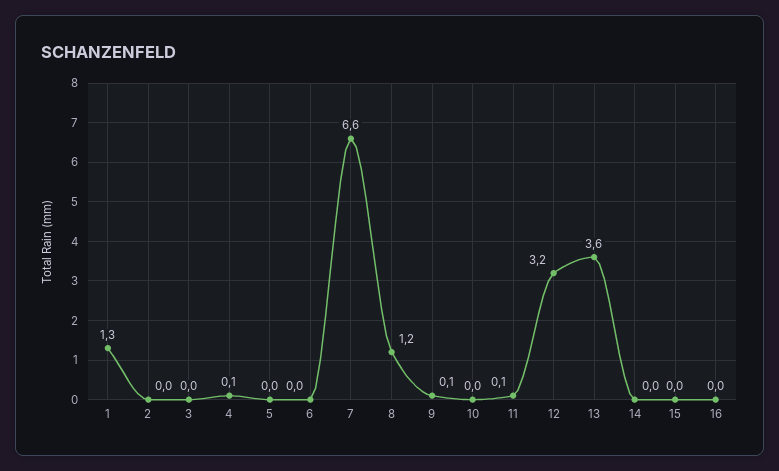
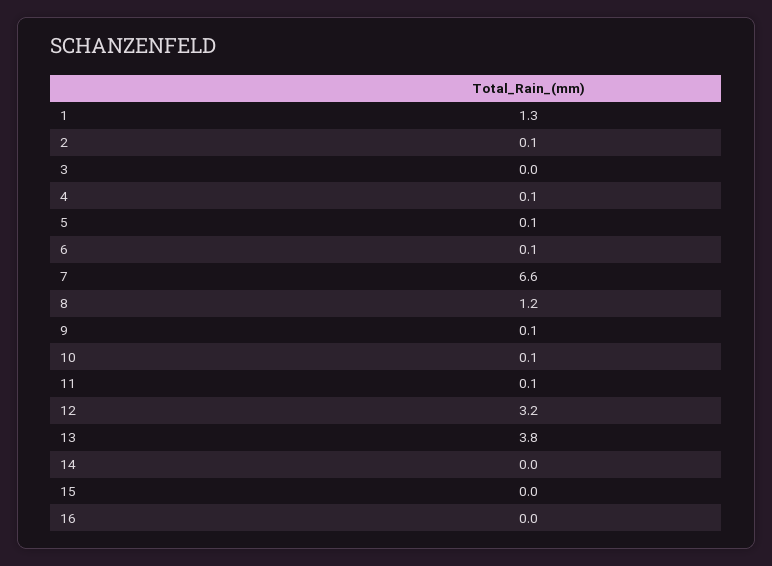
  {
    "1": 1.3,
-   "2": 0,
+   "2": 0.1,
    "3": 0,
    "4": 0.1,
-   "5": 0,
+   "5": 0.1,
-   "6": 0,
+   "6": 0.1,
    "7": 6.6,
    "8": 1.2,
    "9": 0.1,
-   "10": 0,
+   "10": 0.1,
    "11": 0.1,
    "12": 3.2,
-   "13": 3.6,
+   "13": 3.8,
    "14": 0,
    "15": 0,
    "16": 0
  }

